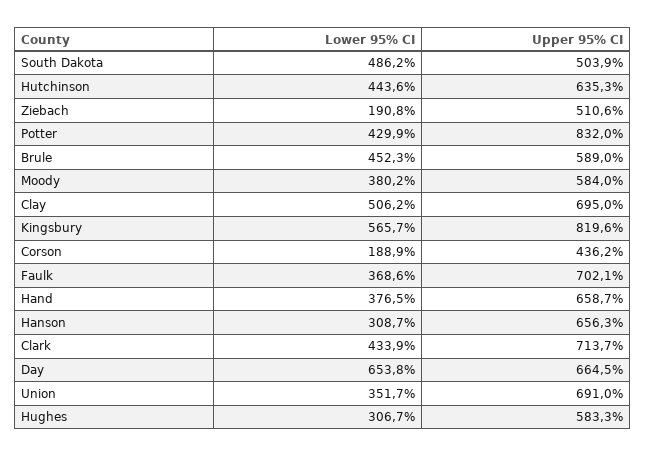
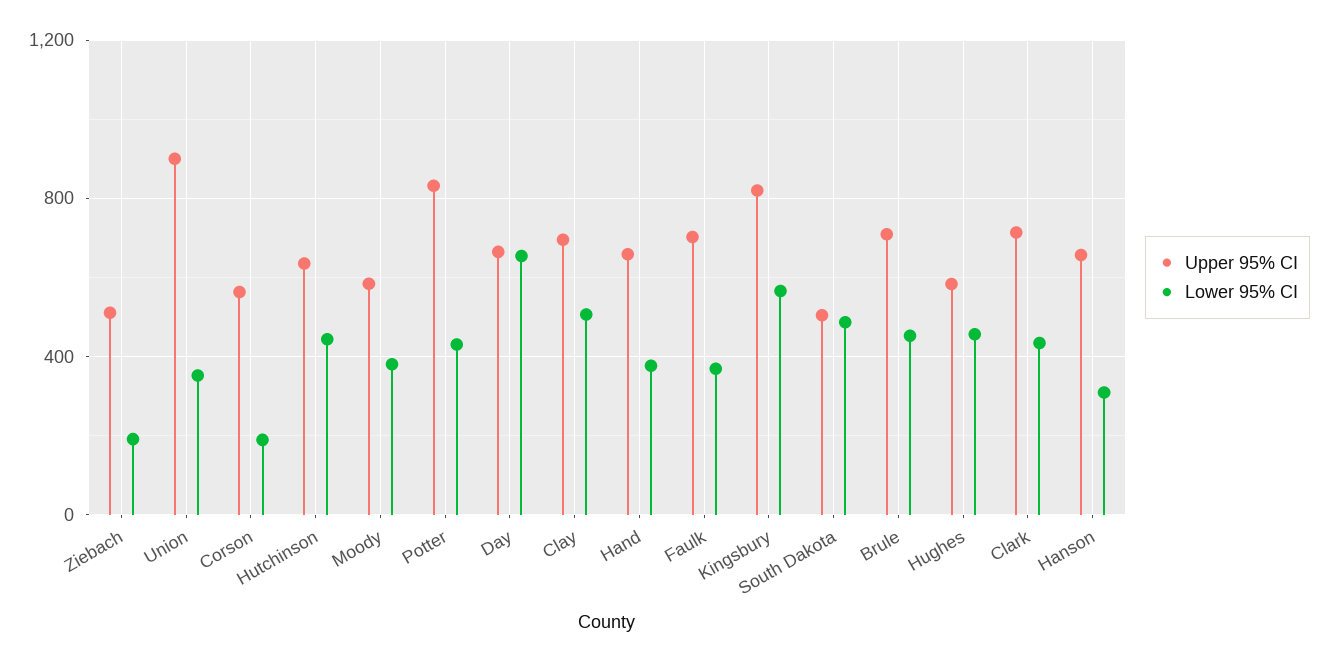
  {
    "Lower 95% CI": {
      "South Dakota": 486.2,
      "Hutchinson": 443.6,
      "Ziebach": 190.8,
      "Potter": 429.9,
      "Brule": 452.3,
      "Moody": 380.2,
      "Clay": 506.2,
      "Kingsbury": 565.7,
      "Corson": 188.9,
      "Faulk": 368.6,
      "Hand": 376.5,
      "Hanson": 308.7,
      "Clark": 433.9,
      "Day": 653.8,
      "Union": 351.7,
-     "Hughes": 306.7
+     "Hughes": 450
    },
    "Upper 95% CI": {
      "South Dakota": 503.9,
      "Hutchinson": 635.3,
      "Ziebach": 510.6,
      "Potter": 832,
-     "Brule": 589,
+     "Brule": 700,
      "Moody": 584,
      "Clay": 695,
      "Kingsbury": 819.6,
-     "Corson": 436.2,
+     "Corson": 550,
      "Faulk": 702.1,
      "Hand": 658.7,
      "Hanson": 656.3,
      "Clark": 713.7,
      "Day": 664.5,
-     "Union": 691,
+     "Union": 900,
      "Hughes": 583.3
    }
  }

